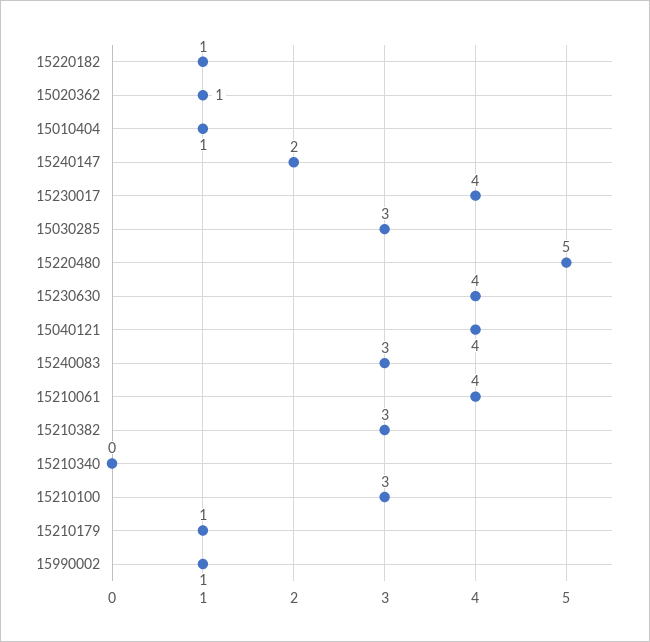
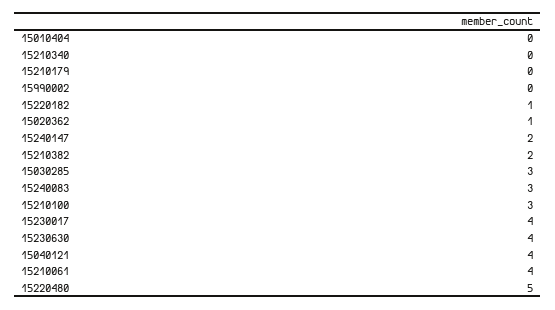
  {
    "15220182": 1,
    "15020362": 1,
-   "15010404": 1,
+   "15010404": 0,
    "15240147": 2,
    "15230017": 4,
    "15030285": 3,
    "15220480": 5,
    "15230630": 4,
    "15040121": 4,
    "15240083": 3,
    "15210061": 4,
-   "15210382": 3,
+   "15210382": 2,
    "15210340": 0,
    "15210100": 3,
-   "15210179": 1,
+   "15210179": 0,
-   "15990002": 1
+   "15990002": 0
  }

